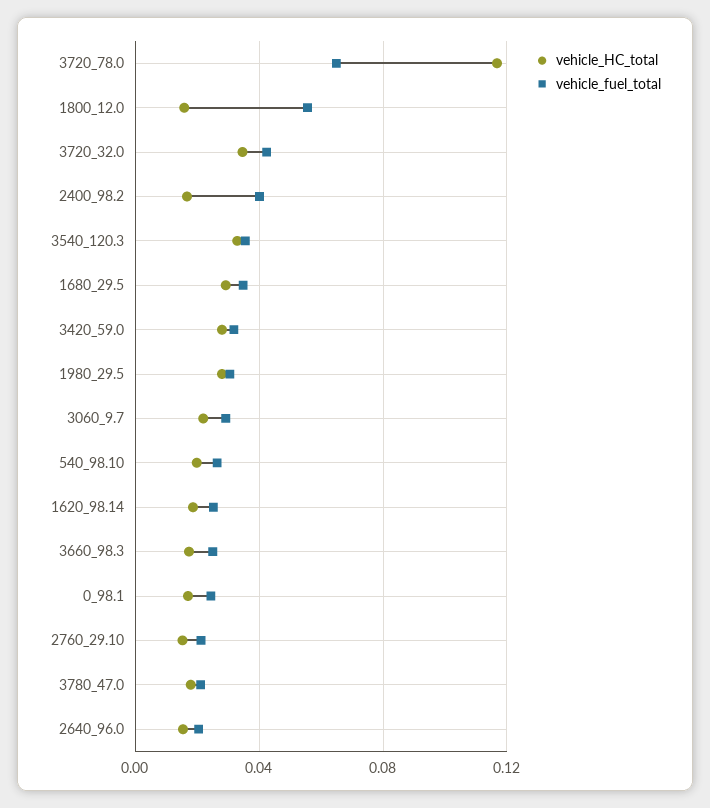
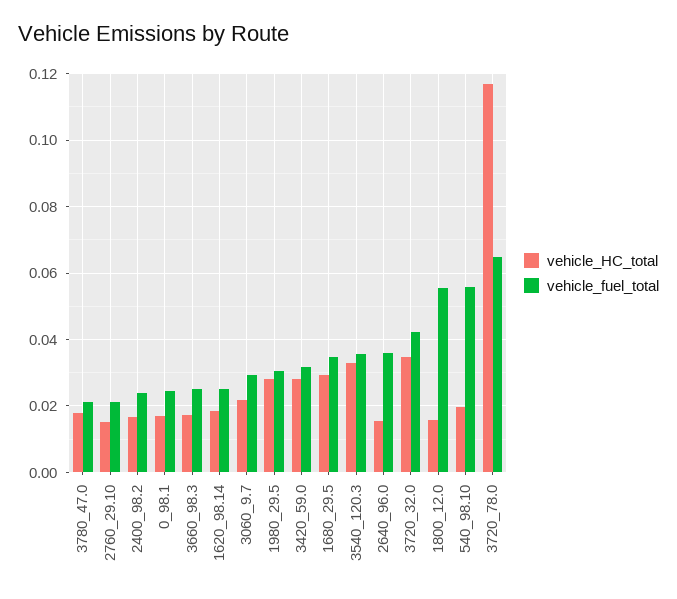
  {
    "vehicle_HC_total": {
      "3720_78.0": 0.116,
      "1800_12.0": 0.016,
      "3720_32.0": 0.034,
      "2400_98.2": 0.016,
      "3540_120.3": 0.032,
      "1680_29.5": 0.03,
      "3420_59.0": 0.028,
      "1980_29.5": 0.028,
      "3060_9.7": 0.022,
      "540_98.10": 0.02,
      "1620_98.14": 0.018,
      "3660_98.3": 0.018,
      "0_98.1": 0.018,
      "2760_29.10": 0.016,
      "3780_47.0": 0.018,
      "2640_96.0": 0.016
    },
    "vehicle_fuel_total": {
      "3720_78.0": 0.064,
      "1800_12.0": 0.056,
      "3720_32.0": 0.042,
-     "2400_98.2": 0.04,
+     "2400_98.2": 0.024,
      "3540_120.3": 0.036,
      "1680_29.5": 0.034,
      "3420_59.0": 0.032,
      "1980_29.5": 0.03,
      "3060_9.7": 0.03,
-     "540_98.10": 0.025,
+     "540_98.10": 0.056,
      "1620_98.14": 0.026,
      "3660_98.3": 0.026,
      "0_98.1": 0.024,
      "2760_29.10": 0.022,
      "3780_47.0": 0.022,
-     "2640_96.0": 0.02
+     "2640_96.0": 0.036
    }
  }

